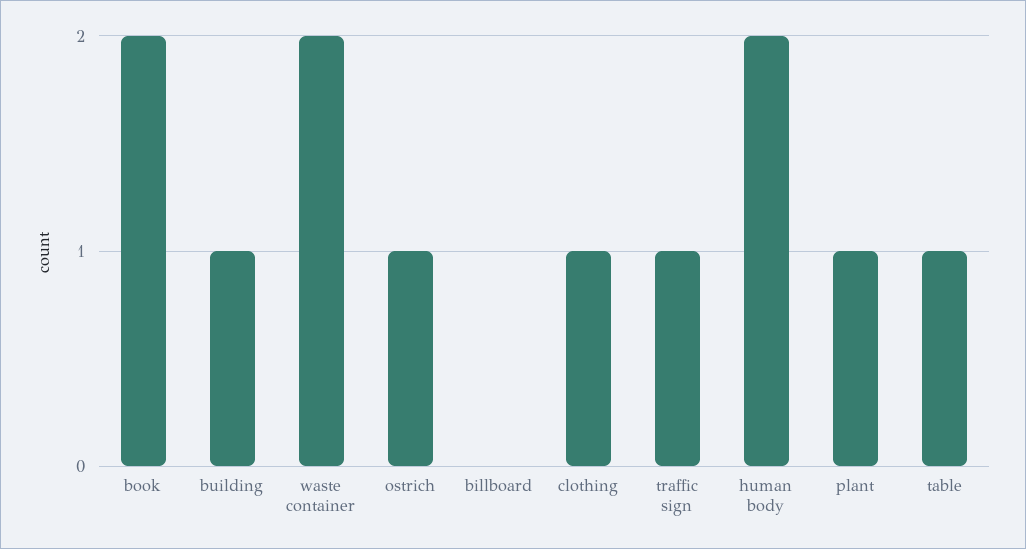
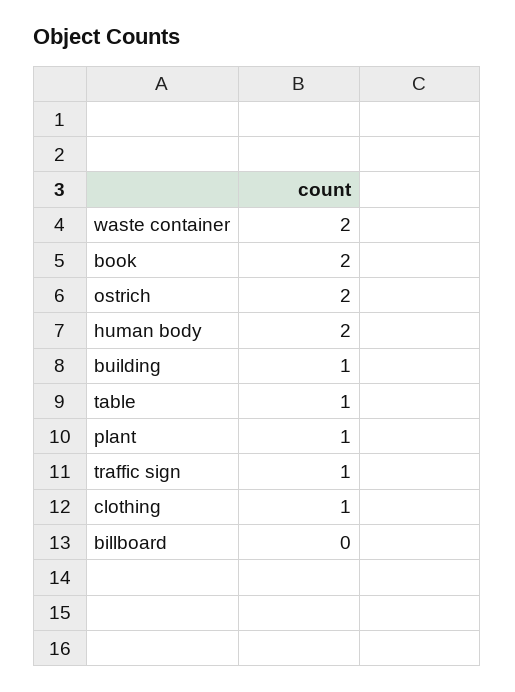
  {
    "book": 2,
    "building": 1,
    "waste container": 2,
-   "ostrich": 1,
+   "ostrich": 2,
    "billboard": 0,
    "clothing": 1,
    "traffic sign": 1,
    "human body": 2,
    "plant": 1,
    "table": 1
  }

